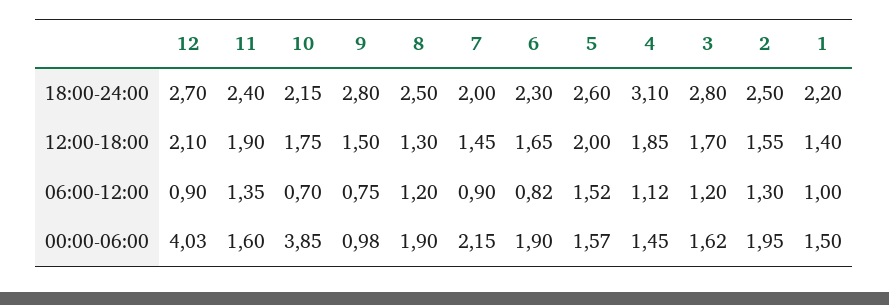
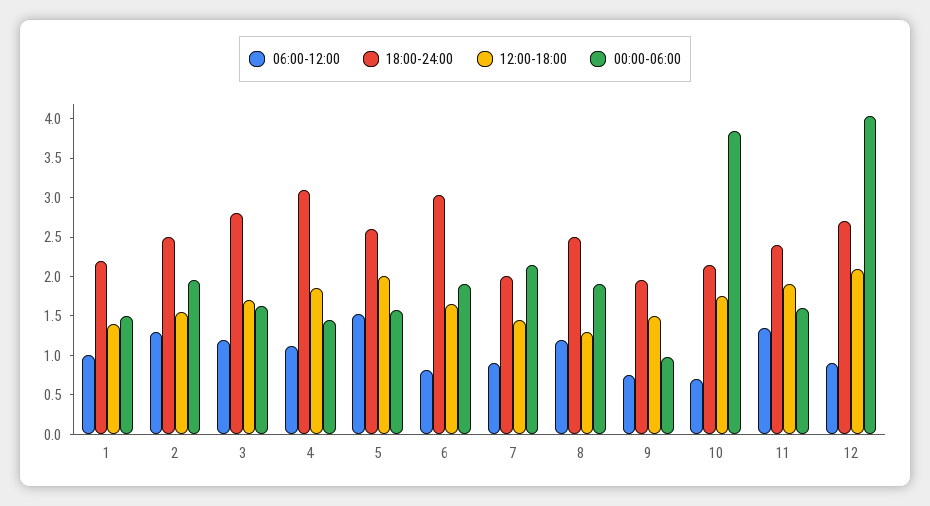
  {
    "18:00-24:00": {
      "12": 2.7,
      "11": 2.4,
      "10": 2.15,
-     "9": 2.8,
+     "9": 2,
      "8": 2.5,
      "7": 2,
-     "6": 2.3,
+     "6": 3,
      "5": 2.6,
      "4": 3.1,
      "3": 2.8,
      "2": 2.5,
      "1": 2.2
    },
    "12:00-18:00": {
      "12": 2.1,
      "11": 1.9,
      "10": 1.75,
      "9": 1.5,
      "8": 1.3,
      "7": 1.45,
      "6": 1.65,
      "5": 2,
      "4": 1.85,
      "3": 1.7,
      "2": 1.55,
      "1": 1.4
    },
    "06:00-12:00": {
      "12": 0.9,
      "11": 1.35,
      "10": 0.7,
      "9": 0.75,
      "8": 1.2,
      "7": 0.9,
      "6": 0.82,
      "5": 1.52,
      "4": 1.12,
      "3": 1.2,
      "2": 1.3,
      "1": 1
    },
    "00:00-06:00": {
      "12": 4.03,
      "11": 1.6,
      "10": 3.85,
      "9": 0.98,
      "8": 1.9,
      "7": 2.15,
      "6": 1.9,
      "5": 1.57,
      "4": 1.45,
      "3": 1.62,
      "2": 1.95,
      "1": 1.5
    }
  }

